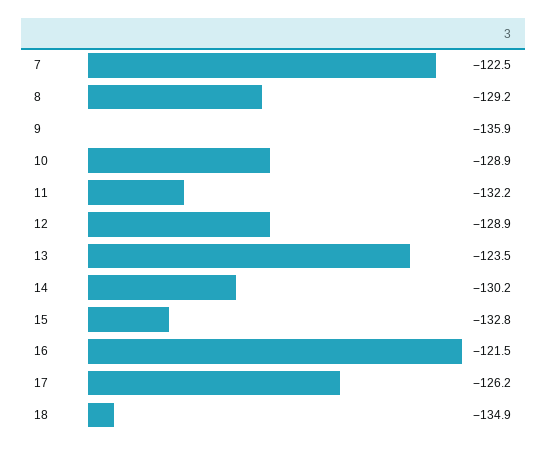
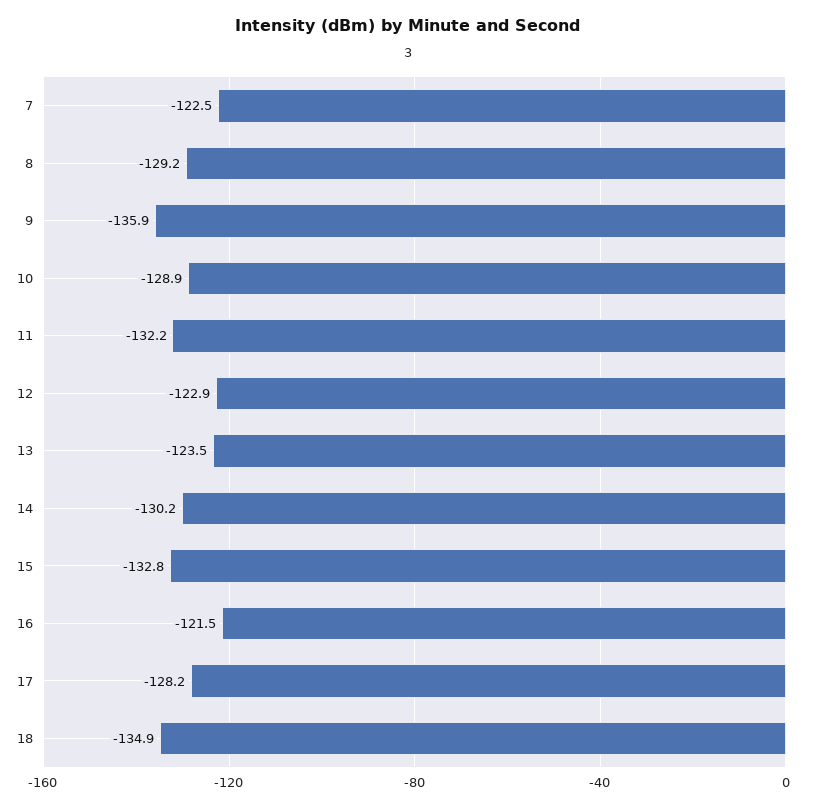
  {
    "7": -122.5,
    "8": -129.2,
    "9": -135.9,
    "10": -128.9,
    "11": -132.2,
-   "12": -128.9,
+   "12": -122.9,
    "13": -123.5,
    "14": -130.2,
    "15": -132.8,
    "16": -121.5,
-   "17": -126.2,
+   "17": -128.2,
    "18": -134.9
  }

